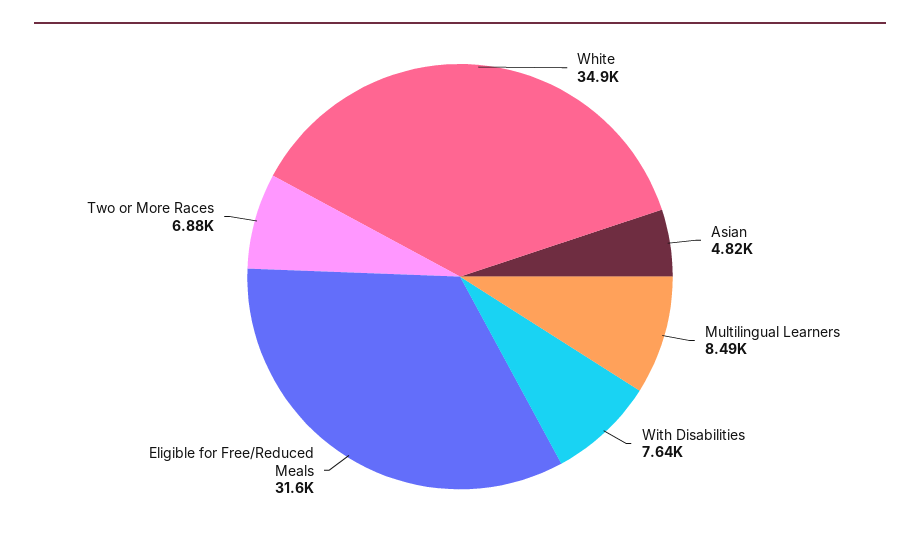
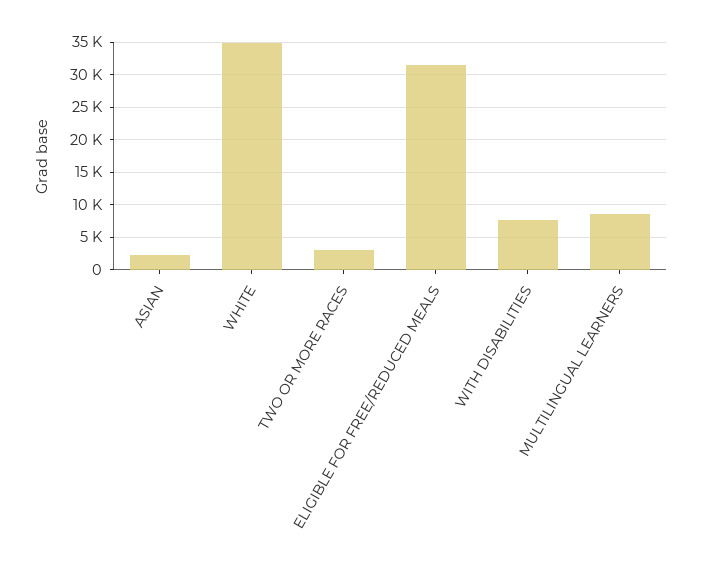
  {
    "White": 34900,
-   "Asian": 4820,
+   "Asian": 2000,
    "Multilingual Learners": 8490,
    "With Disabilities": 7640,
    "Eligible for Free/Reduced Meals": 31600,
-   "Two or More Races": 6880
+   "Two or More Races": 3000
  }

